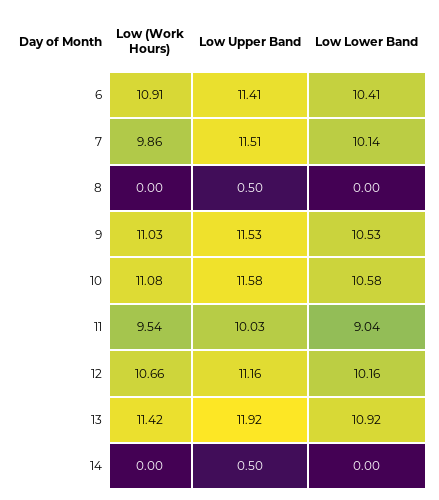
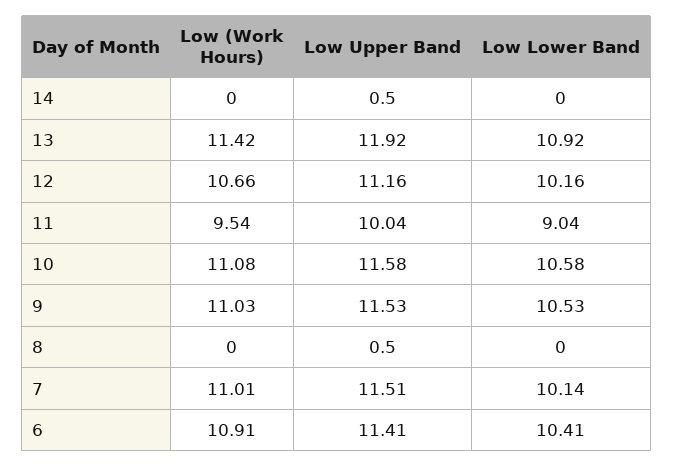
  {
    "Low (Work Hours)": {
      "6": 10.91,
-     "7": 9.86,
+     "7": 11.01,
      "8": 0,
      "9": 11.03,
      "10": 11.08,
      "11": 9.54,
      "12": 10.66,
      "13": 11.42,
      "14": 0
    },
    "Low Upper Band": {
      "6": 11.41,
      "7": 11.51,
      "8": 0.5,
      "9": 11.53,
      "10": 11.58,
-     "11": 10.03,
+     "11": 10.04,
      "12": 11.16,
      "13": 11.92,
      "14": 0.5
    },
    "Low Lower Band": {
      "6": 10.41,
      "7": 10.14,
      "8": 0,
      "9": 10.53,
      "10": 10.58,
      "11": 9.04,
      "12": 10.16,
      "13": 10.92,
      "14": 0
    }
  }

